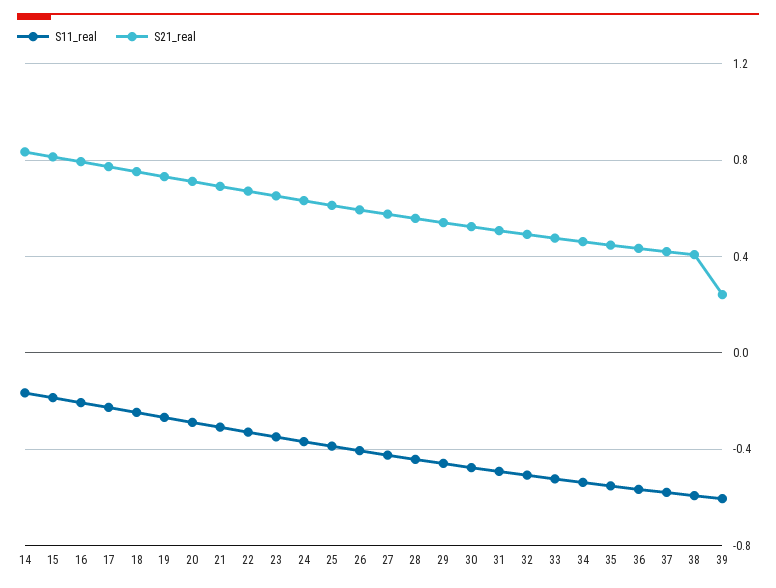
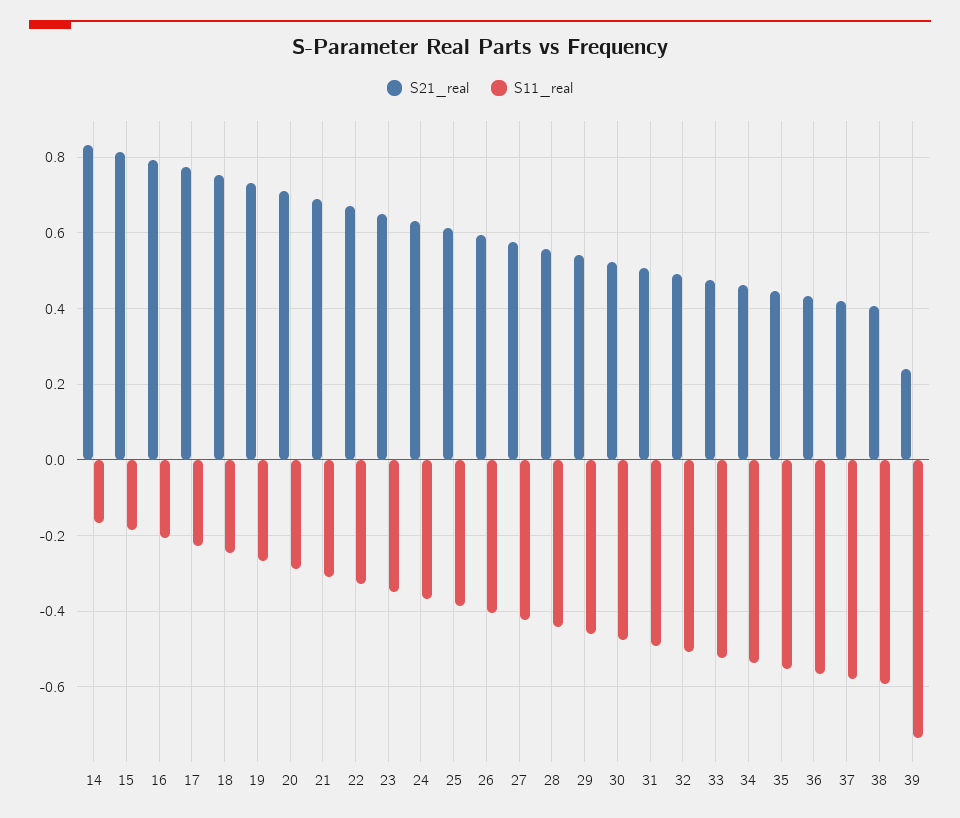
  {
    "S11_real": {
      "14": -0.16,
      "15": -0.18,
      "16": -0.2,
      "17": -0.22,
      "18": -0.24,
      "19": -0.26,
      "20": -0.28,
      "21": -0.3,
      "22": -0.32,
      "23": -0.34,
      "24": -0.36,
      "25": -0.38,
      "26": -0.4,
      "27": -0.42,
      "28": -0.44,
      "29": -0.46,
      "30": -0.48,
      "31": -0.5,
      "32": -0.5,
      "33": -0.52,
      "34": -0.54,
      "35": -0.56,
      "36": -0.56,
      "37": -0.58,
      "38": -0.6,
-     "39": -0.6
+     "39": -0.74
    },
    "S21_real": {
      "14": 0.84,
      "15": 0.82,
      "16": 0.8,
      "17": 0.78,
      "18": 0.76,
      "19": 0.74,
      "20": 0.72,
      "21": 0.7,
      "22": 0.68,
      "23": 0.66,
      "24": 0.64,
      "25": 0.62,
      "26": 0.6,
      "27": 0.58,
      "28": 0.56,
      "29": 0.54,
      "30": 0.52,
      "31": 0.5,
      "32": 0.5,
      "33": 0.48,
      "34": 0.46,
      "35": 0.44,
      "36": 0.44,
      "37": 0.42,
      "38": 0.4,
      "39": 0.24
    }
  }

